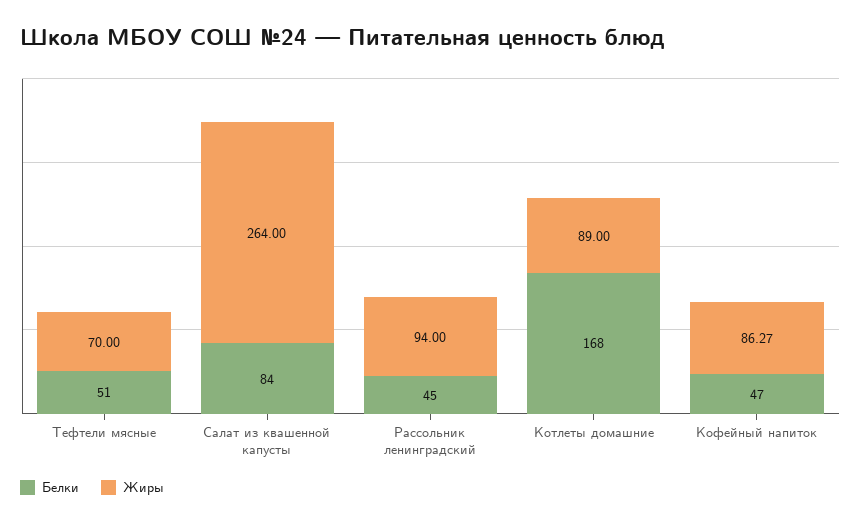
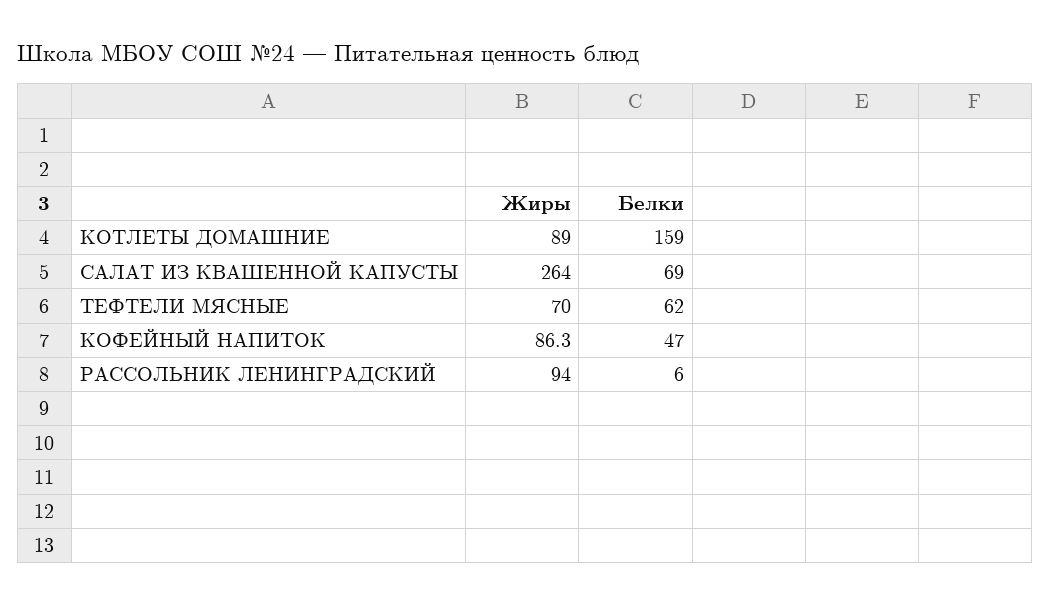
  {
    "Белки": {
-     "Тефтели мясные": 51,
+     "Тефтели мясные": 62,
-     "Салат из квашенной капусты": 84,
+     "Салат из квашенной капусты": 69,
-     "Рассольник ленинградский": 45,
+     "Рассольник ленинградский": 6,
-     "Котлеты домашние": 168,
+     "Котлеты домашние": 159,
      "Кофейный напиток": 47
    },
    "Жиры": {
      "Тефтели мясные": 70,
      "Салат из квашенной капусты": 264,
      "Рассольник ленинградский": 94,
      "Котлеты домашние": 89,
      "Кофейный напиток": 86.27
    }
  }

